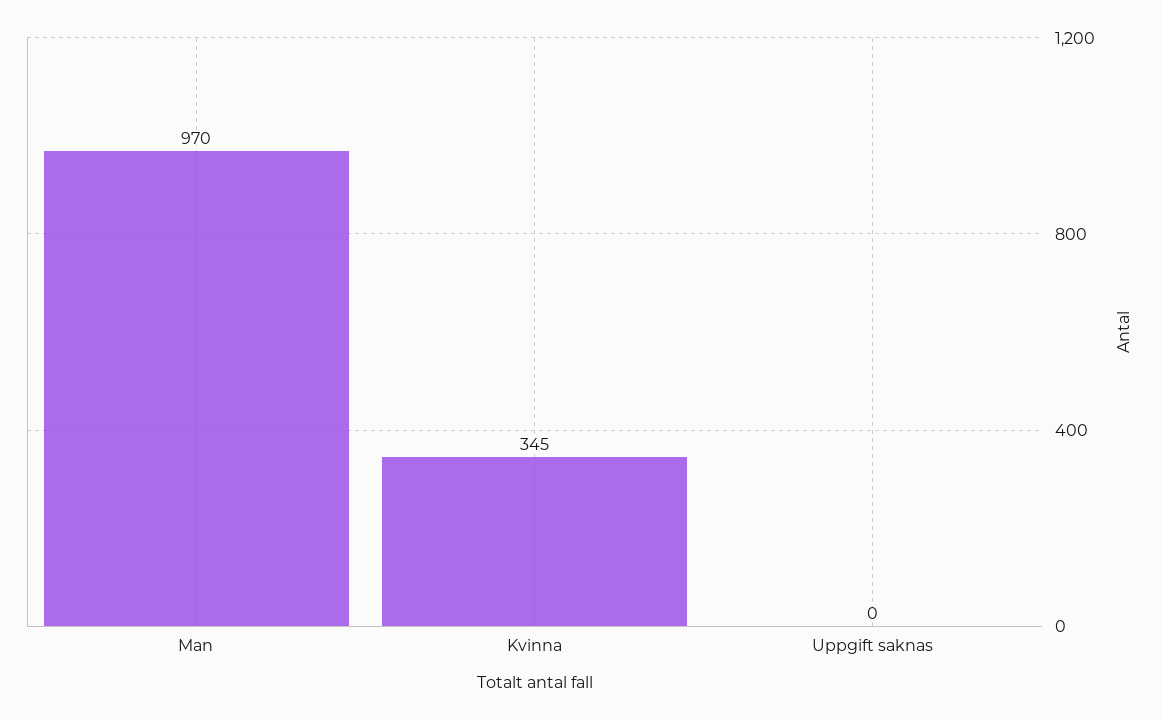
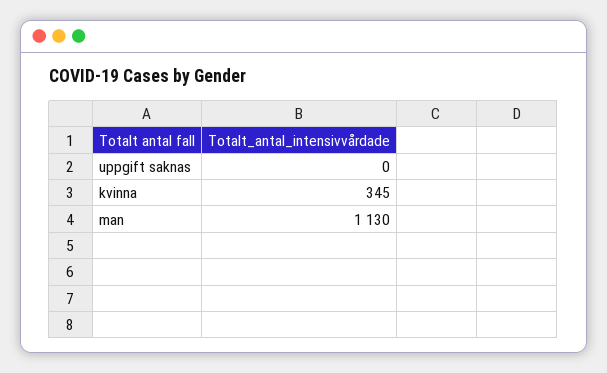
  {
-   "Man": 970,
+   "Man": 1130,
    "Kvinna": 345,
    "Uppgift saknas": 0
  }

